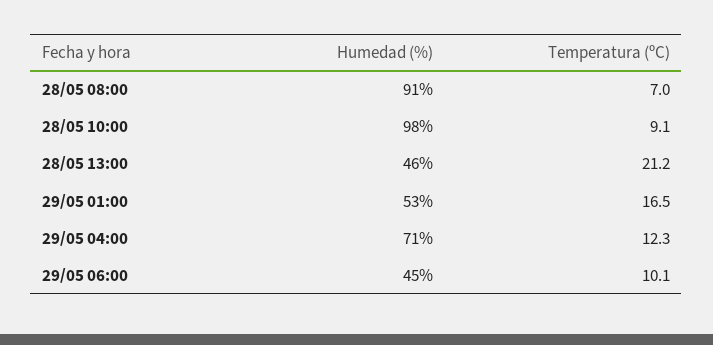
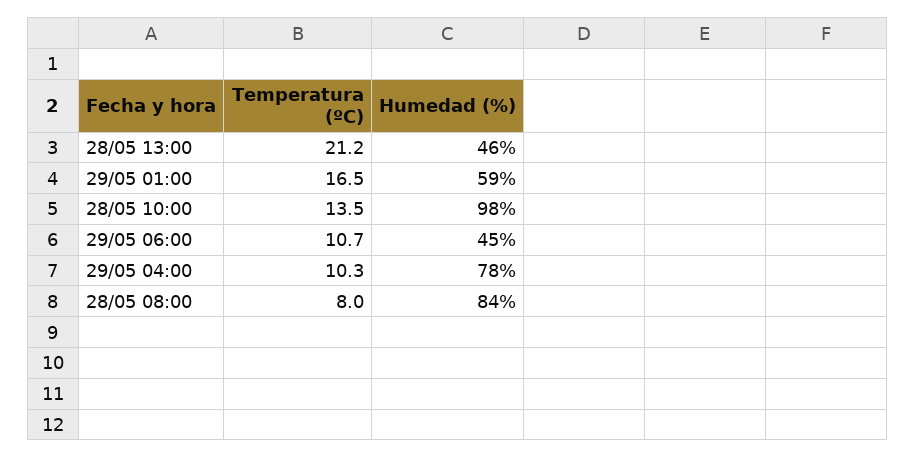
  {
    "Humedad (%)": {
-     "28/05 08:00": 91,
+     "28/05 08:00": 84,
      "28/05 10:00": 98,
      "28/05 13:00": 46,
-     "29/05 01:00": 53,
+     "29/05 01:00": 59,
-     "29/05 04:00": 71,
+     "29/05 04:00": 78,
      "29/05 06:00": 45
    },
    "Temperatura (ºC)": {
-     "28/05 08:00": 7,
+     "28/05 08:00": 8,
-     "28/05 10:00": 9.1,
+     "28/05 10:00": 13.5,
      "28/05 13:00": 21.2,
      "29/05 01:00": 16.5,
-     "29/05 04:00": 12.3,
+     "29/05 04:00": 10.3,
-     "29/05 06:00": 10.1
+     "29/05 06:00": 10.7
    }
  }

